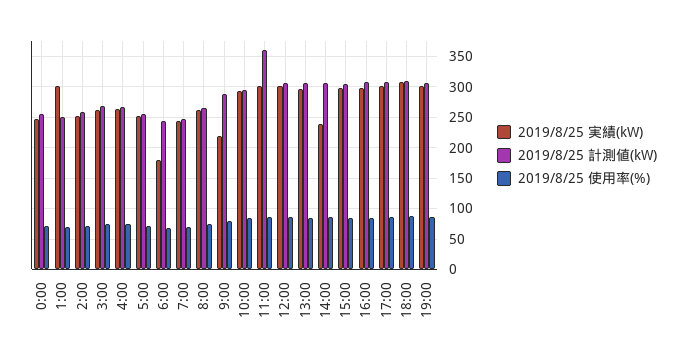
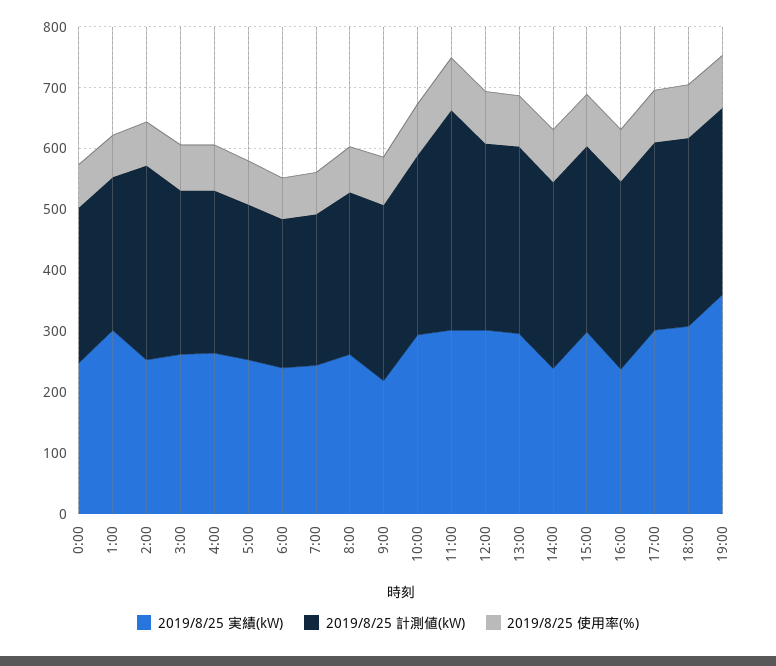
  {
    "2019/8/25 実績(kW)": {
      "0:00": 250,
      "1:00": 300,
      "2:00": 250,
      "3:00": 260,
      "4:00": 260,
      "5:00": 250,
-     "6:00": 180,
+     "6:00": 240,
      "7:00": 240,
      "8:00": 260,
      "9:00": 220,
      "10:00": 290,
      "11:00": 300,
      "12:00": 300,
      "13:00": 300,
      "14:00": 240,
      "15:00": 300,
-     "16:00": 300,
+     "16:00": 240,
      "17:00": 300,
      "18:00": 310,
-     "19:00": 300
+     "19:00": 360
    },
    "2019/8/25 計測値(kW)": {
      "0:00": 260,
      "1:00": 250,
-     "2:00": 260,
+     "2:00": 320,
      "3:00": 270,
      "4:00": 270,
      "5:00": 260,
      "6:00": 240,
      "7:00": 250,
      "8:00": 270,
      "9:00": 290,
      "10:00": 300,
      "11:00": 360,
      "12:00": 310,
      "13:00": 310,
      "14:00": 310,
      "15:00": 310,
      "16:00": 310,
      "17:00": 310,
      "18:00": 310,
      "19:00": 310
    },
    "2019/8/25 使用率(%)": {
      "0:00": 70,
      "1:00": 70,
      "2:00": 70,
      "3:00": 80,
      "4:00": 80,
      "5:00": 70,
      "6:00": 70,
      "7:00": 70,
      "8:00": 80,
      "9:00": 80,
      "10:00": 80,
      "11:00": 90,
      "12:00": 90,
      "13:00": 80,
      "14:00": 90,
      "15:00": 90,
      "16:00": 90,
      "17:00": 90,
      "18:00": 90,
      "19:00": 90
    }
  }

